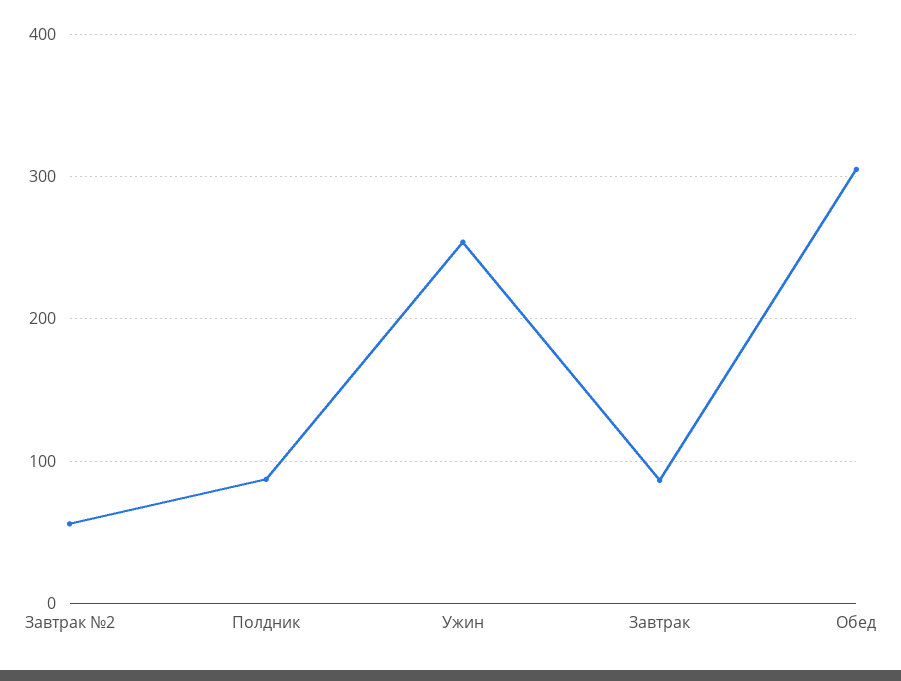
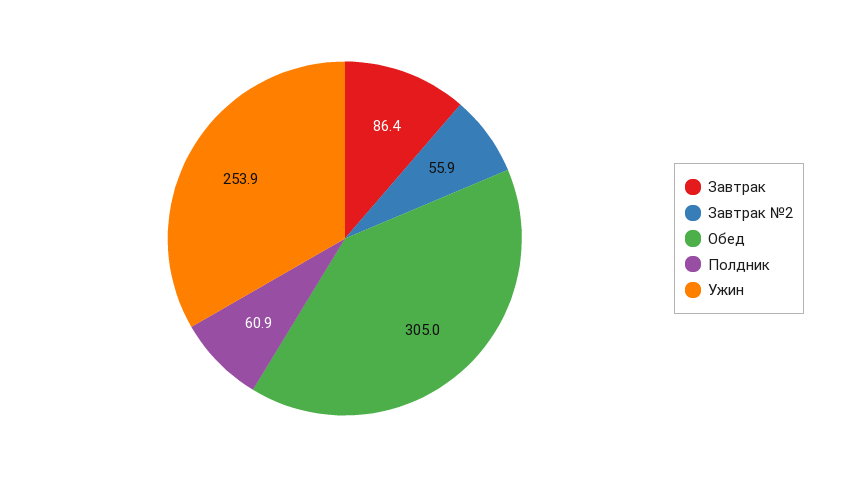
  {
    "Завтрак №2": 55.9,
-   "Полдник": 90,
+   "Полдник": 60.9,
    "Ужин": 253.9,
    "Завтрак": 86.4,
    "Обед": 305
  }

